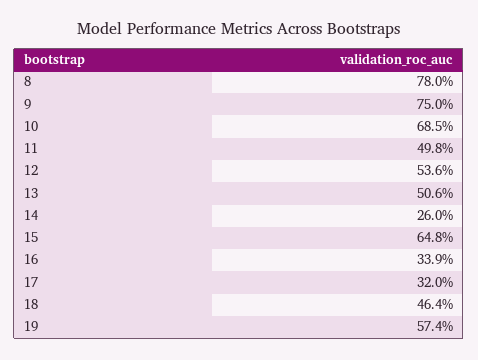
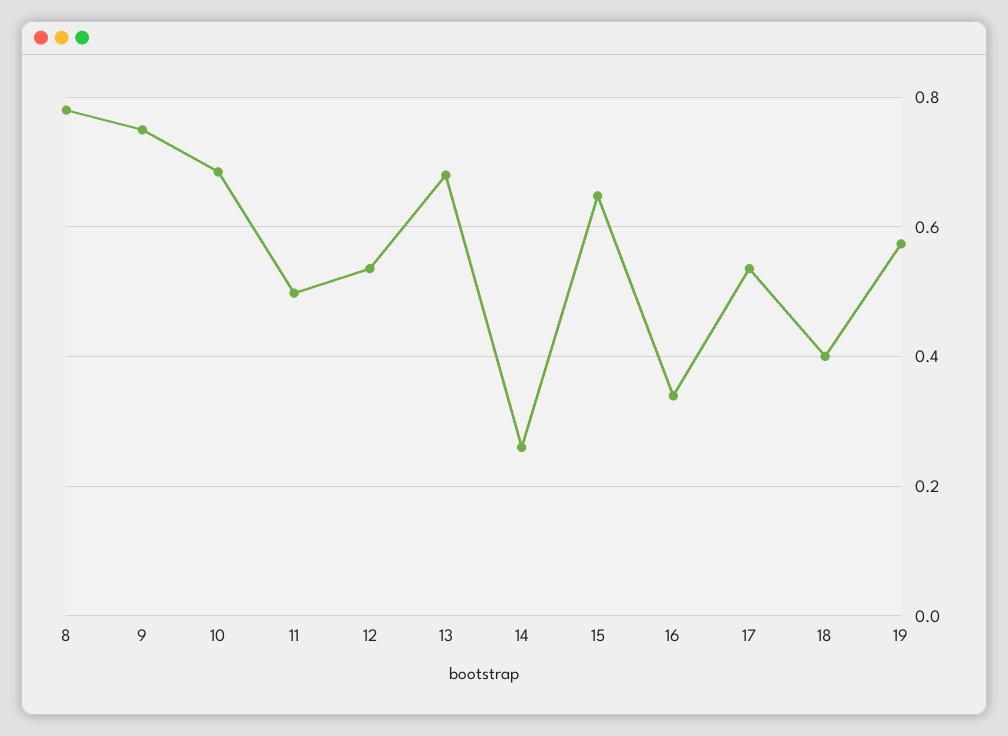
  {
    "8": 0.78,
    "9": 0.75,
    "10": 0.685,
    "11": 0.498,
    "12": 0.536,
-   "13": 0.506,
+   "13": 0.68,
    "14": 0.26,
    "15": 0.648,
    "16": 0.339,
-   "17": 0.32,
+   "17": 0.54,
-   "18": 0.464,
+   "18": 0.4,
    "19": 0.574
  }

